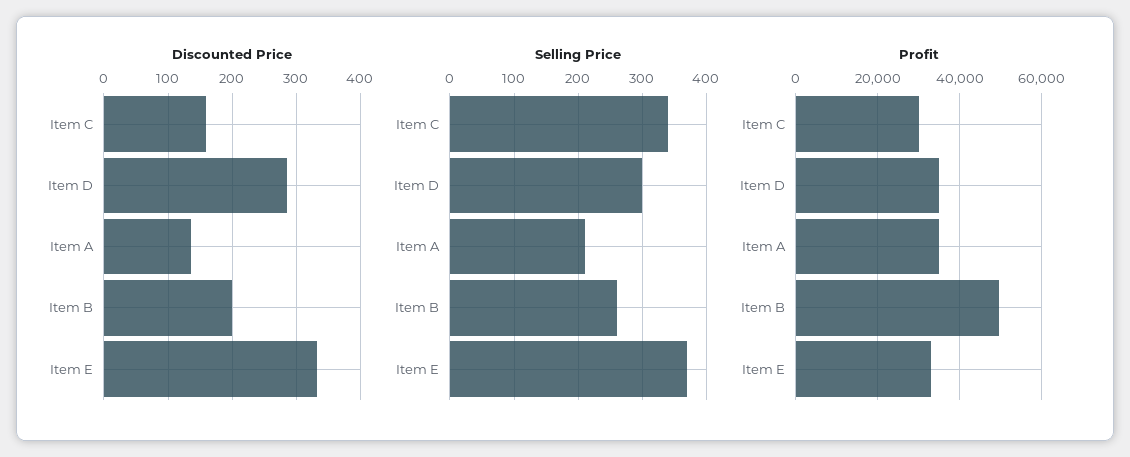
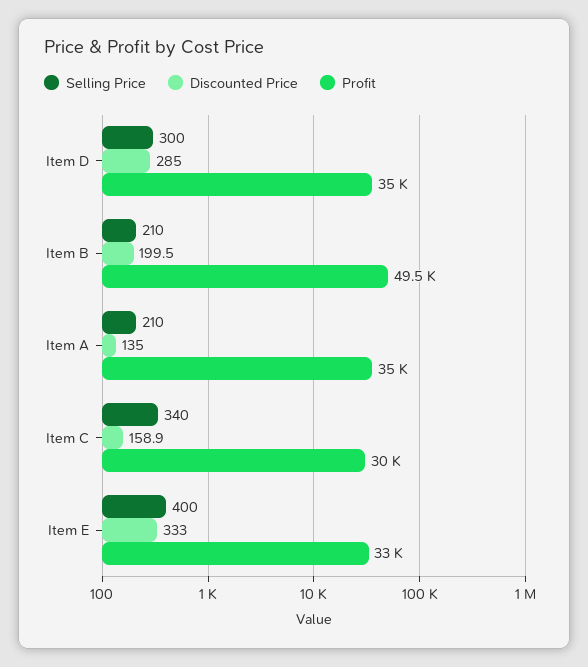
  {
    "Discounted Price": {
      "Item C": 158.9,
      "Item D": 285,
      "Item A": 135,
      "Item B": 199.5,
      "Item E": 333
    },
    "Selling Price": {
      "Item C": 340,
      "Item D": 300,
      "Item A": 210,
-     "Item B": 260,
+     "Item B": 210,
-     "Item E": 370
+     "Item E": 400
    },
    "Profit": {
      "Item C": 30000,
      "Item D": 35000,
      "Item A": 35000,
      "Item B": 49500,
      "Item E": 33000
    }
  }

